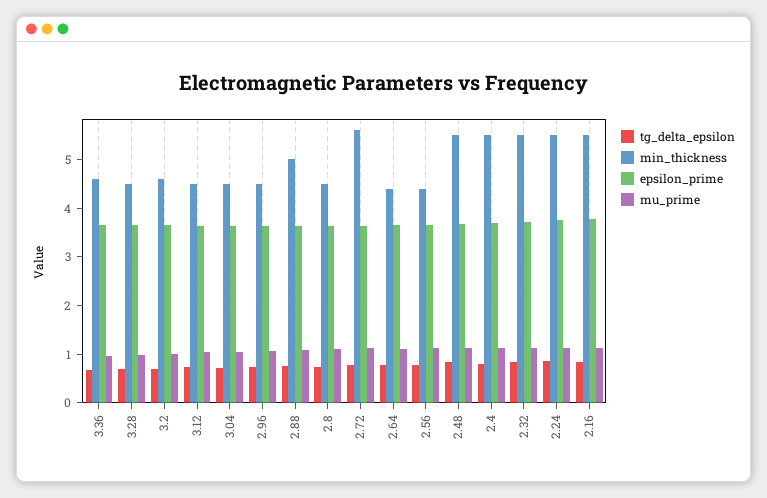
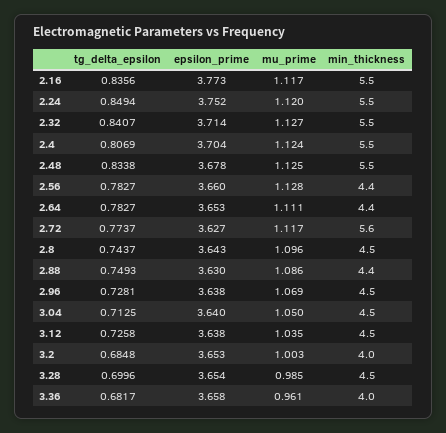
  {
    "tg_delta_epsilon": {
      "3.36": 0.6817,
      "3.28": 0.6996,
      "3.2": 0.6848,
      "3.12": 0.7258,
      "3.04": 0.7125,
      "2.96": 0.7281,
      "2.88": 0.7493,
      "2.8": 0.7437,
      "2.72": 0.7737,
      "2.64": 0.7827,
      "2.56": 0.7827,
      "2.48": 0.8338,
      "2.4": 0.8069,
      "2.32": 0.8407,
      "2.24": 0.8494,
      "2.16": 0.8356
    },
    "min_thickness": {
-     "3.36": 4.6,
+     "3.36": 4,
      "3.28": 4.5,
-     "3.2": 4.6,
+     "3.2": 4,
      "3.12": 4.5,
      "3.04": 4.5,
      "2.96": 4.5,
-     "2.88": 5,
+     "2.88": 4.4,
      "2.8": 4.5,
      "2.72": 5.6,
      "2.64": 4.4,
      "2.56": 4.4,
      "2.48": 5.5,
      "2.4": 5.5,
      "2.32": 5.5,
      "2.24": 5.5,
      "2.16": 5.5
    },
    "epsilon_prime": {
      "3.36": 3.658,
      "3.28": 3.654,
      "3.2": 3.653,
      "3.12": 3.638,
      "3.04": 3.64,
      "2.96": 3.638,
      "2.88": 3.63,
      "2.8": 3.643,
      "2.72": 3.627,
      "2.64": 3.653,
      "2.56": 3.66,
      "2.48": 3.678,
      "2.4": 3.704,
      "2.32": 3.714,
      "2.24": 3.752,
      "2.16": 3.773
    },
    "mu_prime": {
      "3.36": 0.961,
      "3.28": 0.985,
      "3.2": 1.003,
      "3.12": 1.035,
      "3.04": 1.05,
      "2.96": 1.069,
      "2.88": 1.086,
      "2.8": 1.096,
      "2.72": 1.117,
      "2.64": 1.111,
      "2.56": 1.128,
      "2.48": 1.125,
      "2.4": 1.124,
      "2.32": 1.127,
      "2.24": 1.12,
      "2.16": 1.117
    }
  }

